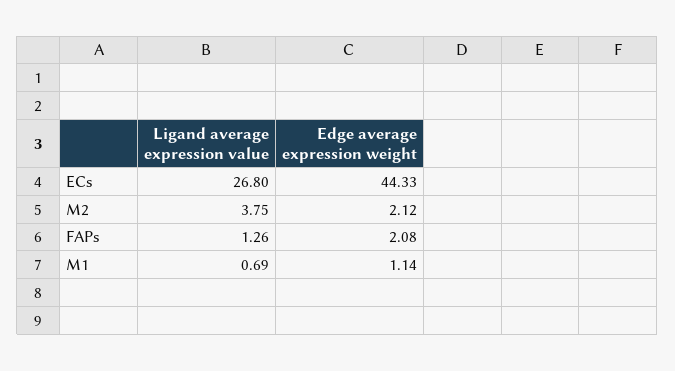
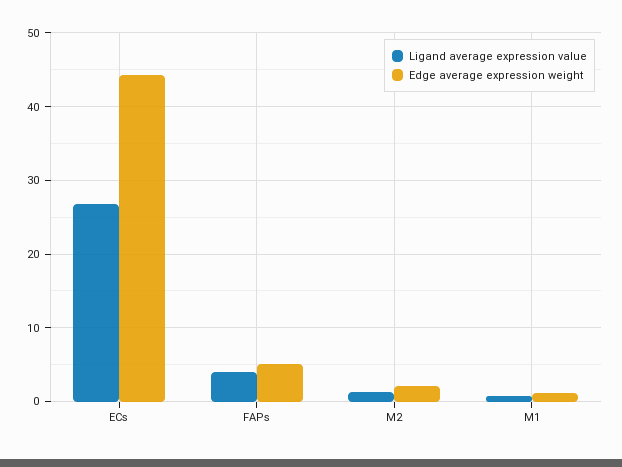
  {
    "Ligand average expression value": {
      "ECs": 26.8,
-     "M2": 3.75,
+     "M2": 1,
-     "FAPs": 1.26,
+     "FAPs": 4,
      "M1": 0.69
    },
    "Edge average expression weight": {
      "ECs": 44.33,
      "M2": 2.12,
-     "FAPs": 2.08,
+     "FAPs": 5,
      "M1": 1.14
    }
  }

